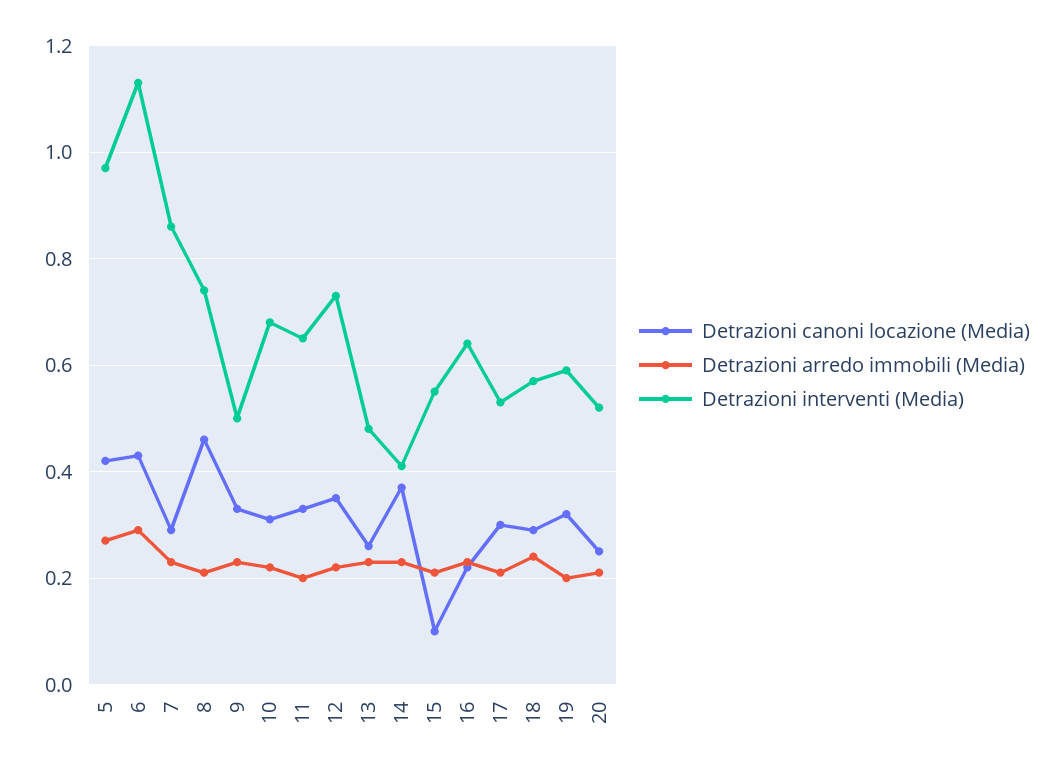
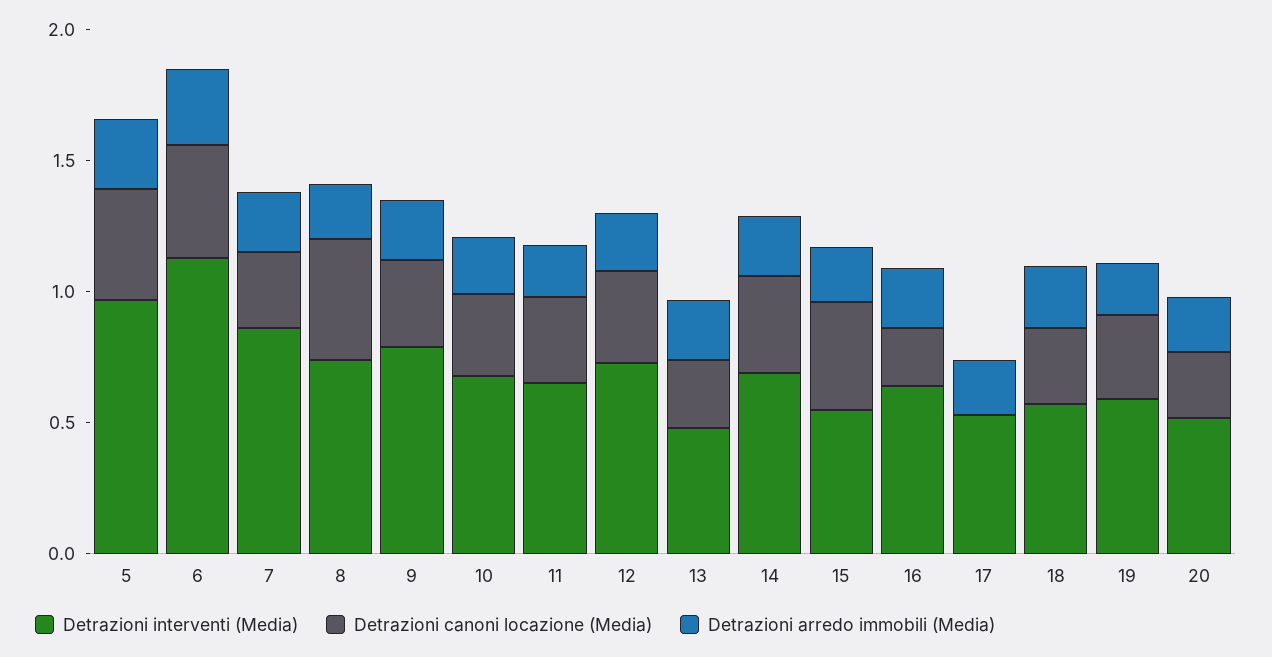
  {
    "Detrazioni canoni locazione (Media)": {
      "5": 0.4,
      "6": 0.45,
      "7": 0.3,
      "8": 0.45,
      "9": 0.35,
      "10": 0.3,
      "11": 0.35,
      "12": 0.35,
      "13": 0.25,
      "14": 0.35,
-     "15": 0.1,
+     "15": 0.4,
      "16": 0.2,
-     "17": 0.3,
+     "17": 0,
      "18": 0.3,
      "19": 0.3,
      "20": 0.25
    },
    "Detrazioni arredo immobili (Media)": {
      "5": 0.25,
      "6": 0.3,
      "7": 0.25,
      "8": 0.2,
      "9": 0.25,
      "10": 0.2,
      "11": 0.2,
      "12": 0.2,
      "13": 0.25,
      "14": 0.25,
      "15": 0.2,
      "16": 0.25,
      "17": 0.2,
      "18": 0.25,
      "19": 0.2,
      "20": 0.2
    },
    "Detrazioni interventi (Media)": {
      "5": 0.95,
      "6": 1.15,
      "7": 0.85,
      "8": 0.75,
-     "9": 0.5,
+     "9": 0.8,
      "10": 0.7,
      "11": 0.65,
      "12": 0.75,
      "13": 0.5,
-     "14": 0.4,
+     "14": 0.7,
      "15": 0.55,
      "16": 0.65,
      "17": 0.55,
      "18": 0.55,
      "19": 0.6,
      "20": 0.5
    }
  }

